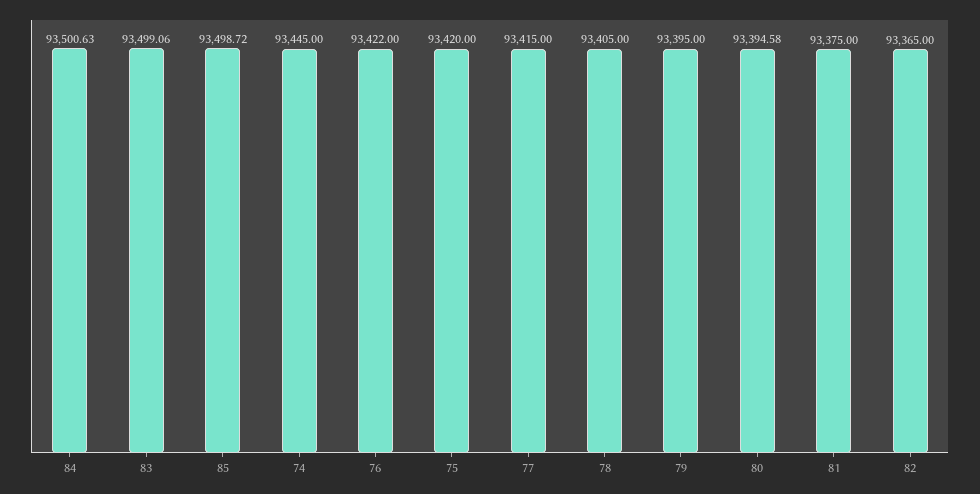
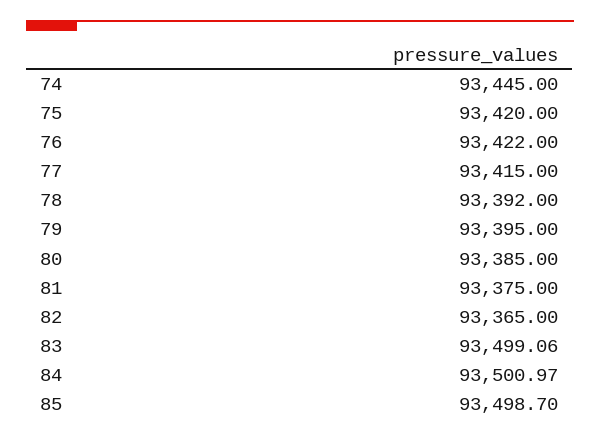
  {
-   "84": 93500.63,
+   "84": 93500.97,
    "83": 93499.06,
-   "85": 93498.72,
+   "85": 93498.7,
    "74": 93445,
    "76": 93422,
    "75": 93420,
    "77": 93415,
-   "78": 93405,
+   "78": 93392,
    "79": 93395,
-   "80": 93394.58,
+   "80": 93385,
    "81": 93375,
    "82": 93365
  }

